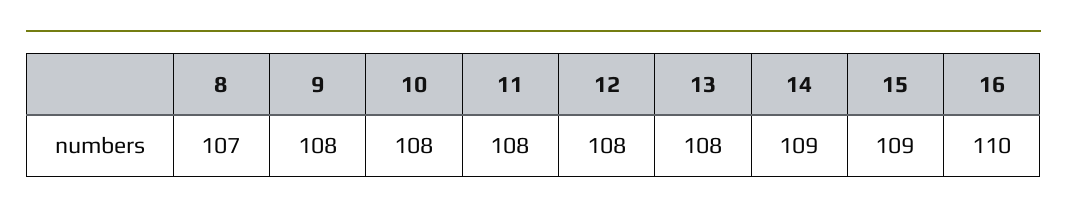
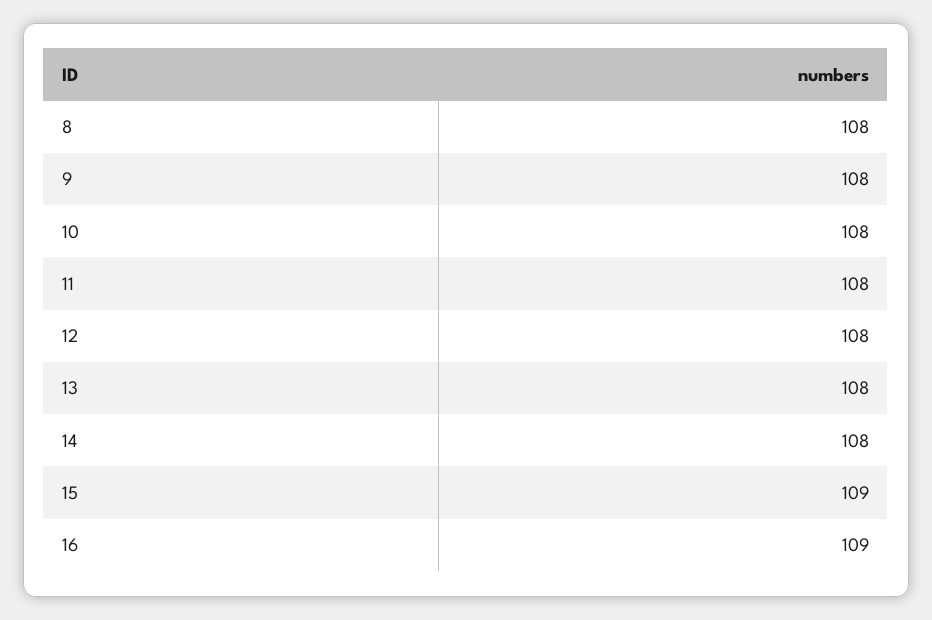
  {
-   "8": 107,
+   "8": 108,
    "9": 108,
    "10": 108,
    "11": 108,
    "12": 108,
    "13": 108,
-   "14": 109,
+   "14": 108,
    "15": 109,
-   "16": 110
+   "16": 109
  }

